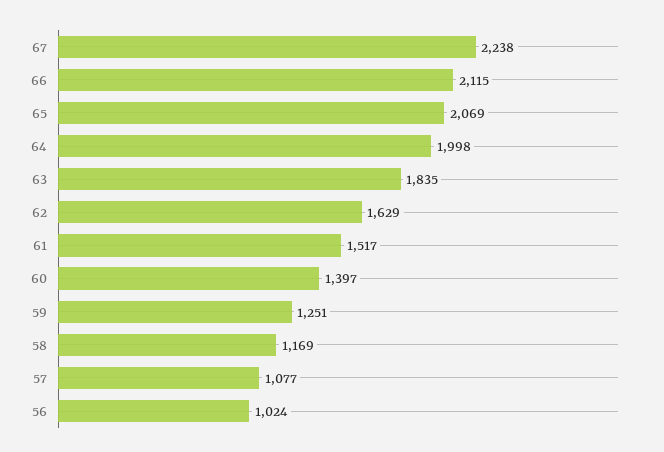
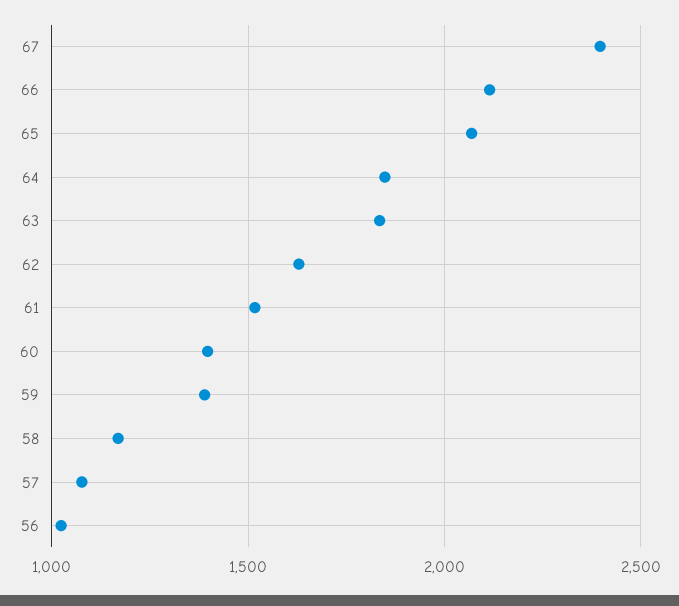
  {
-   "67": 2238,
+   "67": 2400,
    "66": 2115,
    "65": 2069,
-   "64": 1998,
+   "64": 1850,
    "63": 1835,
    "62": 1629,
    "61": 1517,
    "60": 1397,
-   "59": 1251,
+   "59": 1400,
    "58": 1169,
    "57": 1077,
    "56": 1024
  }

